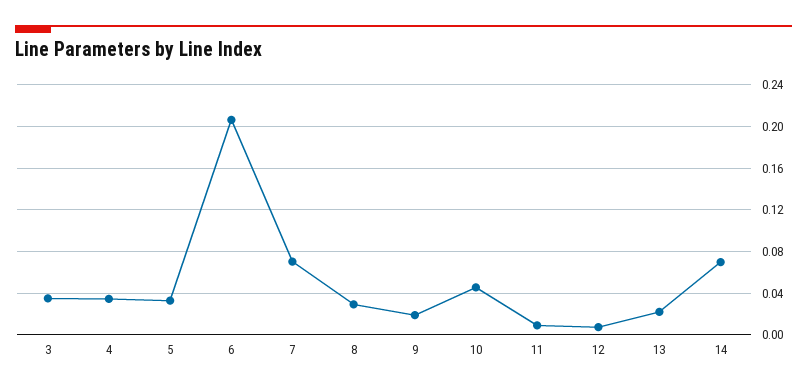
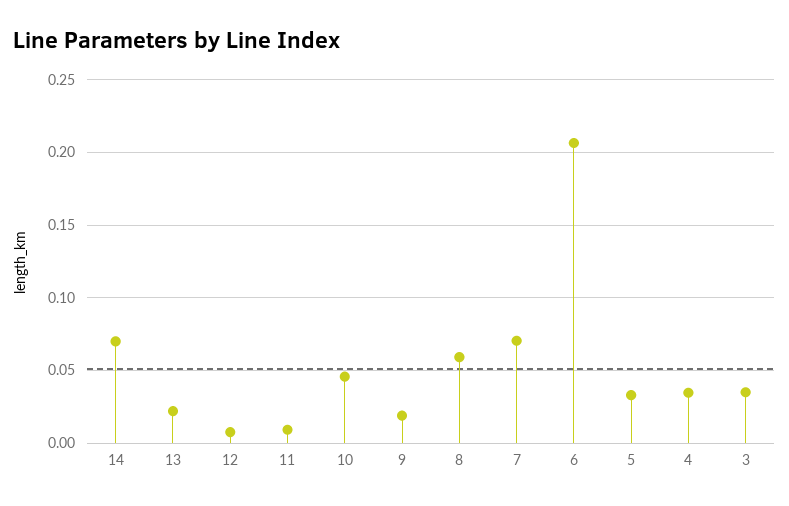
  {
    "3": 0.035,
    "4": 0.035,
    "5": 0.035,
    "6": 0.205,
    "7": 0.07,
-   "8": 0.03,
+   "8": 0.06,
    "9": 0.02,
    "10": 0.045,
    "11": 0.01,
    "12": 0.01,
    "13": 0.02,
    "14": 0.07
  }

